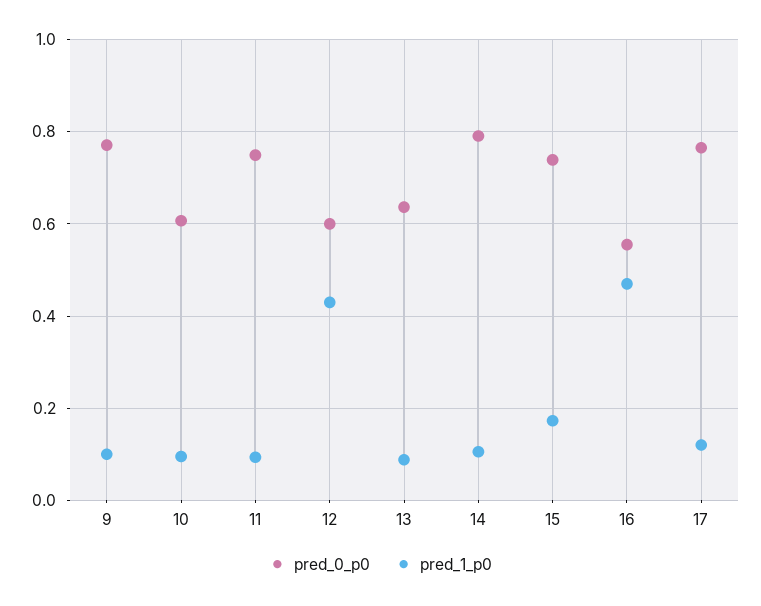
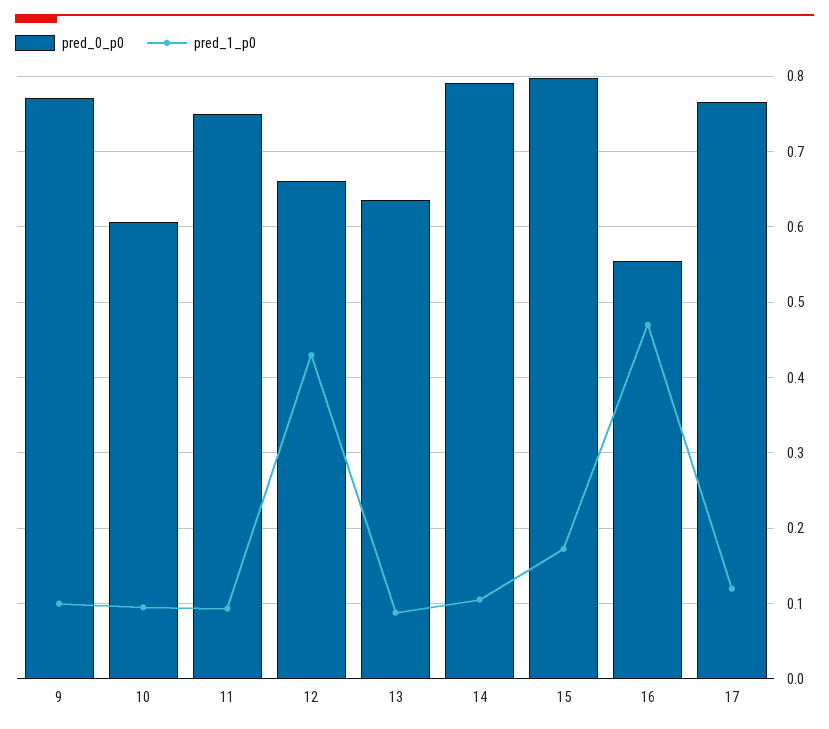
  {
    "pred_0_p0": {
      "9": 0.77,
      "10": 0.61,
      "11": 0.75,
-     "12": 0.6,
+     "12": 0.66,
      "13": 0.64,
      "14": 0.79,
-     "15": 0.74,
+     "15": 0.8,
      "16": 0.56,
      "17": 0.77
    },
    "pred_1_p0": {
      "9": 0.1,
      "10": 0.09,
      "11": 0.09,
      "12": 0.43,
      "13": 0.09,
      "14": 0.11,
      "15": 0.17,
      "16": 0.47,
      "17": 0.12
    }
  }

